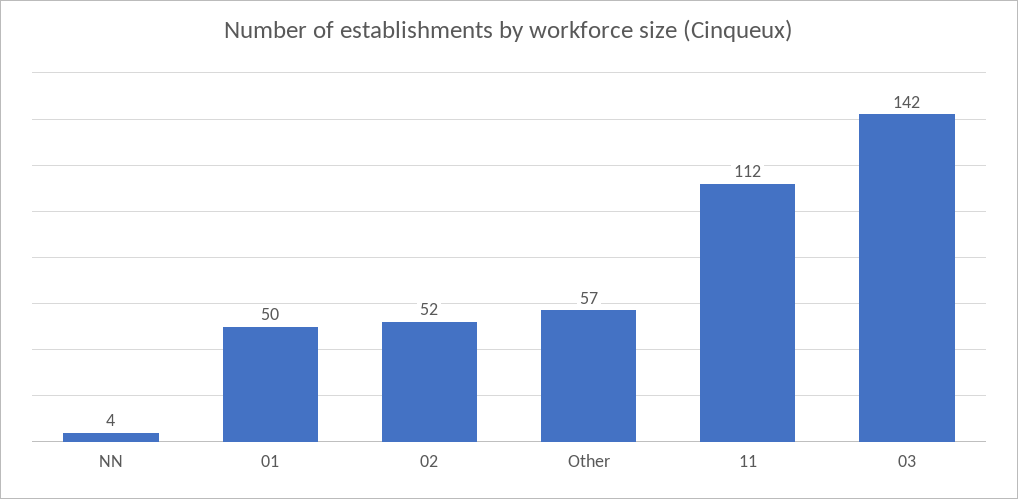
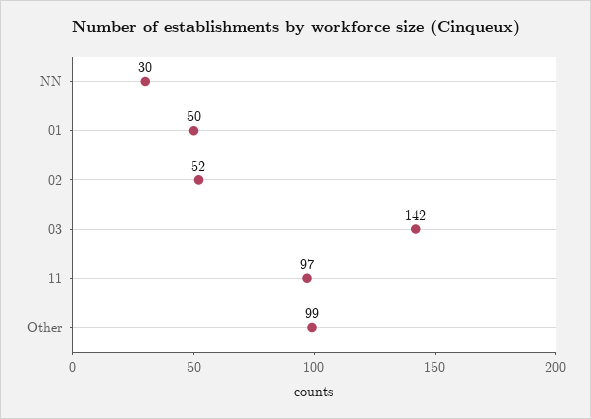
  {
-   "NN": 4,
+   "NN": 30,
    "01": 50,
    "02": 52,
-   "Other": 57,
+   "Other": 99,
-   "11": 112,
+   "11": 97,
    "03": 142
  }

